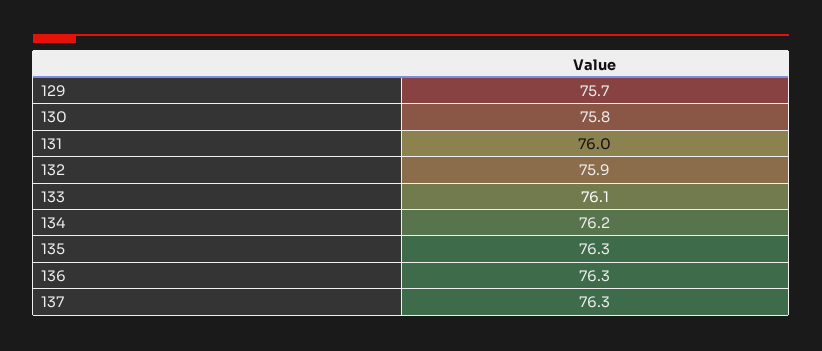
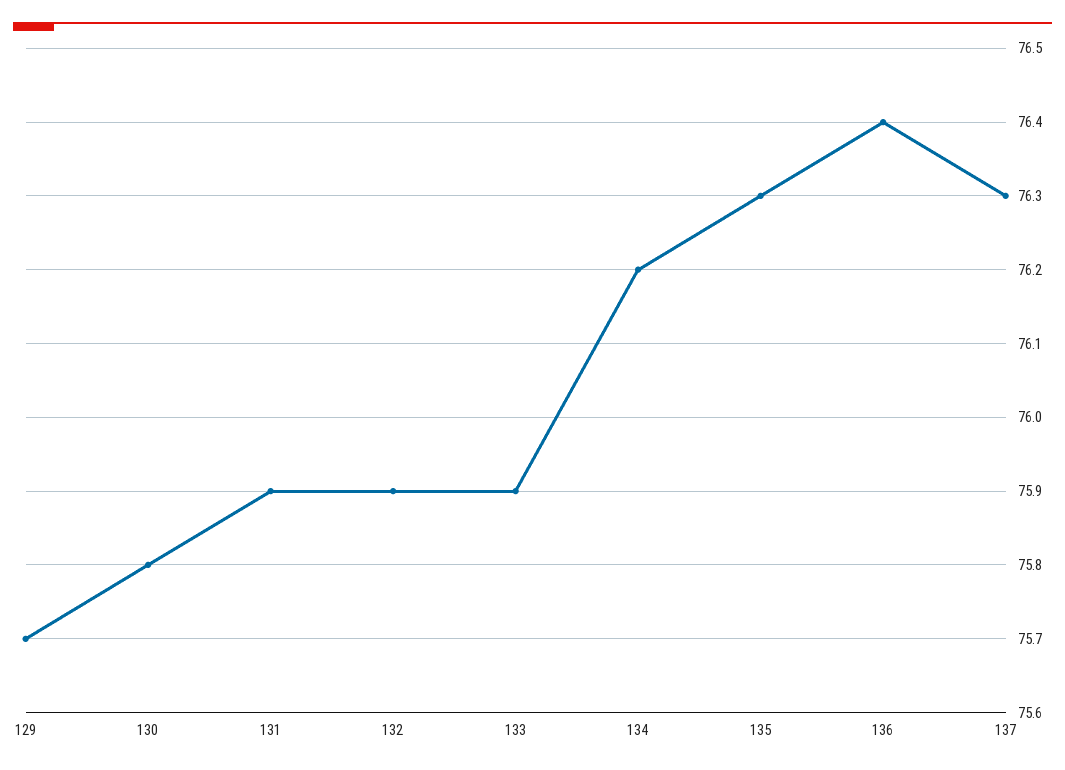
  {
    "129": 75.7,
    "130": 75.8,
-   "131": 76,
+   "131": 75.9,
    "132": 75.9,
-   "133": 76.1,
+   "133": 75.9,
    "134": 76.2,
    "135": 76.3,
-   "136": 76.3,
+   "136": 76.4,
    "137": 76.3
  }

